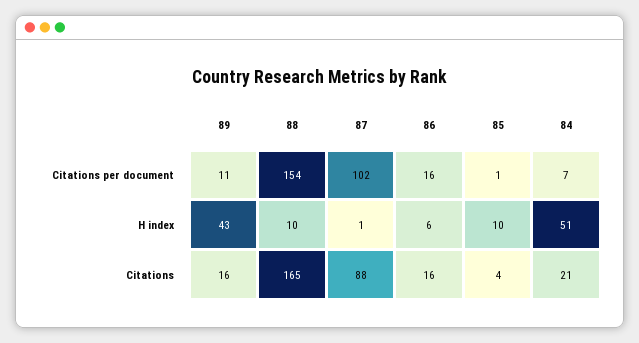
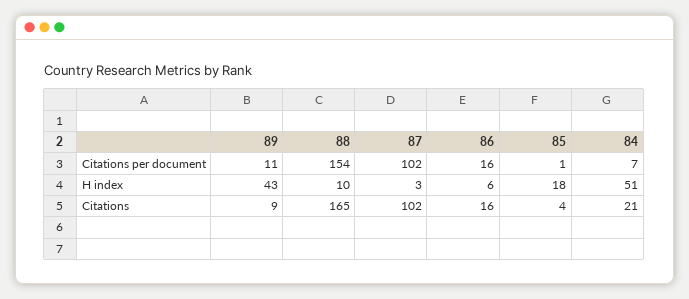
  {
    "89": {
      "Citations per document": 11,
      "H index": 43,
-     "Citations": 16
+     "Citations": 9
    },
    "88": {
      "Citations per document": 154,
      "H index": 10,
      "Citations": 165
    },
    "87": {
      "Citations per document": 102,
-     "H index": 1,
+     "H index": 3,
-     "Citations": 88
+     "Citations": 102
    },
    "86": {
      "Citations per document": 16,
      "H index": 6,
      "Citations": 16
    },
    "85": {
      "Citations per document": 1,
-     "H index": 10,
+     "H index": 18,
      "Citations": 4
    },
    "84": {
      "Citations per document": 7,
      "H index": 51,
      "Citations": 21
    }
  }

